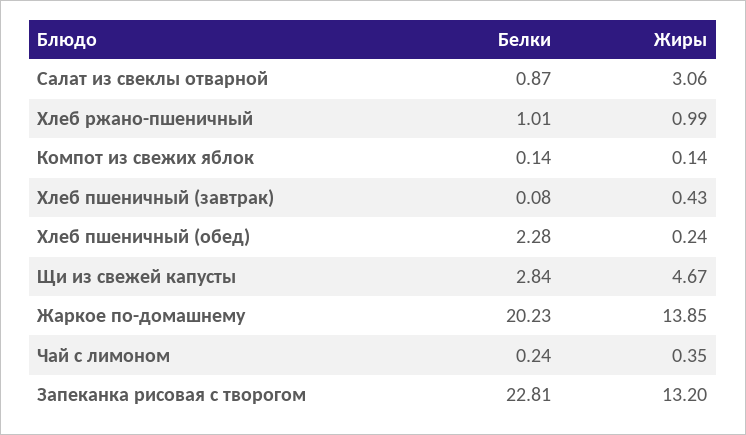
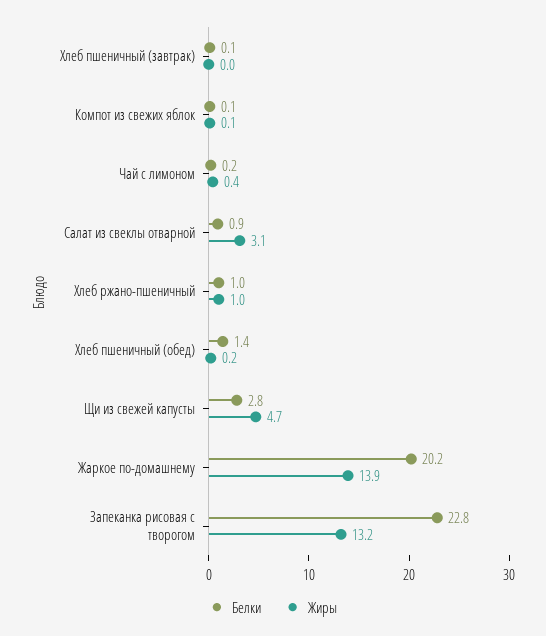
  {
    "Белки": {
      "Салат из свеклы отварной": 0.87,
      "Хлеб ржано-пшеничный": 1.01,
      "Компот из свежих яблок": 0.14,
      "Хлеб пшеничный (завтрак)": 0.08,
-     "Хлеб пшеничный (обед)": 2.28,
+     "Хлеб пшеничный (обед)": 1.4,
      "Щи из свежей капусты": 2.84,
      "Жаркое по-домашнему": 20.23,
      "Чай с лимоном": 0.24,
      "Запеканка рисовая с творогом": 22.81
    },
    "Жиры": {
      "Салат из свеклы отварной": 3.06,
      "Хлеб ржано-пшеничный": 0.99,
      "Компот из свежих яблок": 0.14,
-     "Хлеб пшеничный (завтрак)": 0.43,
+     "Хлеб пшеничный (завтрак)": 0,
      "Хлеб пшеничный (обед)": 0.24,
      "Щи из свежей капусты": 4.67,
      "Жаркое по-домашнему": 13.85,
      "Чай с лимоном": 0.35,
      "Запеканка рисовая с творогом": 13.2
    }
  }

